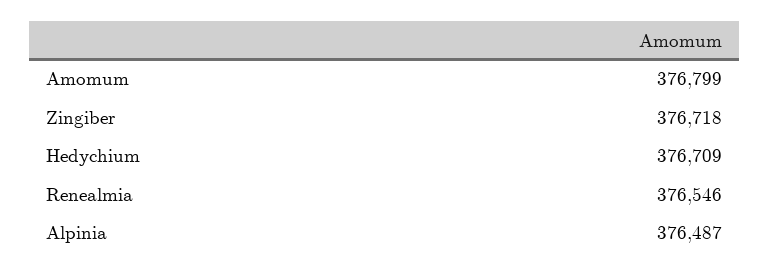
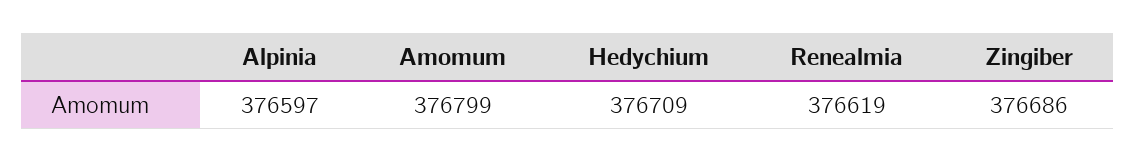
  {
    "Amomum": 376799,
-   "Zingiber": 376718,
+   "Zingiber": 376686,
    "Hedychium": 376709,
-   "Renealmia": 376546,
+   "Renealmia": 376619,
-   "Alpinia": 376487
+   "Alpinia": 376597
  }

